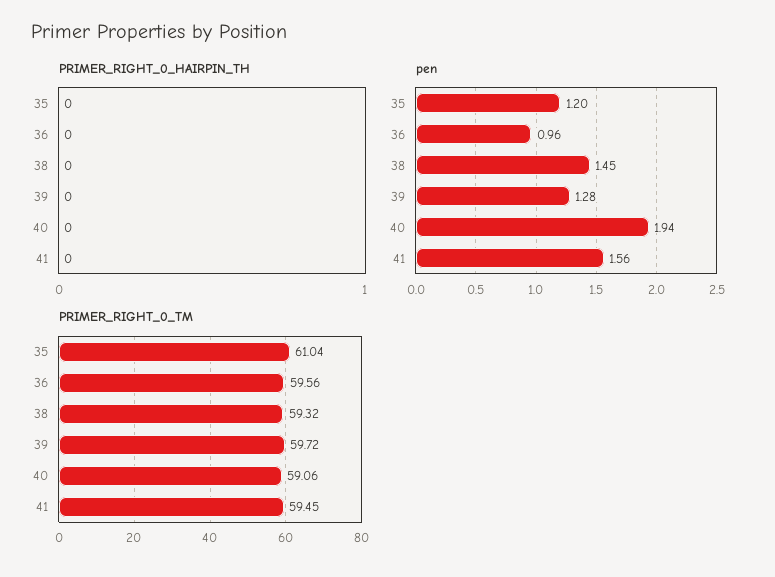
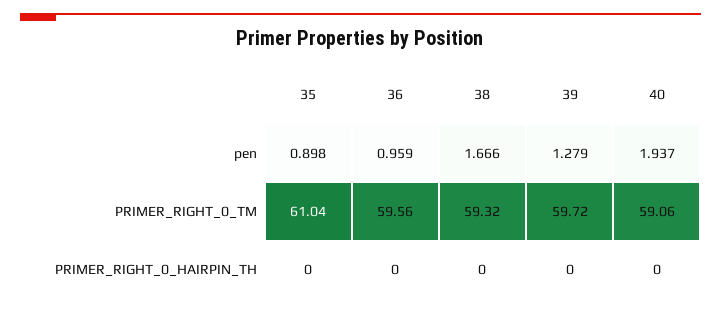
  {
    "PRIMER_RIGHT_0_HAIRPIN_TH": {
      "35": 0,
      "36": 0,
      "38": 0,
      "39": 0,
-     "40": 0,
+     "40": 0
-     "41": 0
    },
    "pen": {
-     "35": 1.2,
+     "35": 0.898,
      "36": 0.959,
-     "38": 1.45,
+     "38": 1.666,
      "39": 1.279,
-     "40": 1.937,
+     "40": 1.937
-     "41": 1.56
    },
    "PRIMER_RIGHT_0_TM": {
      "35": 61.04,
      "36": 59.56,
      "38": 59.32,
      "39": 59.72,
-     "40": 59.06,
+     "40": 59.06
-     "41": 59.45
    }
  }

